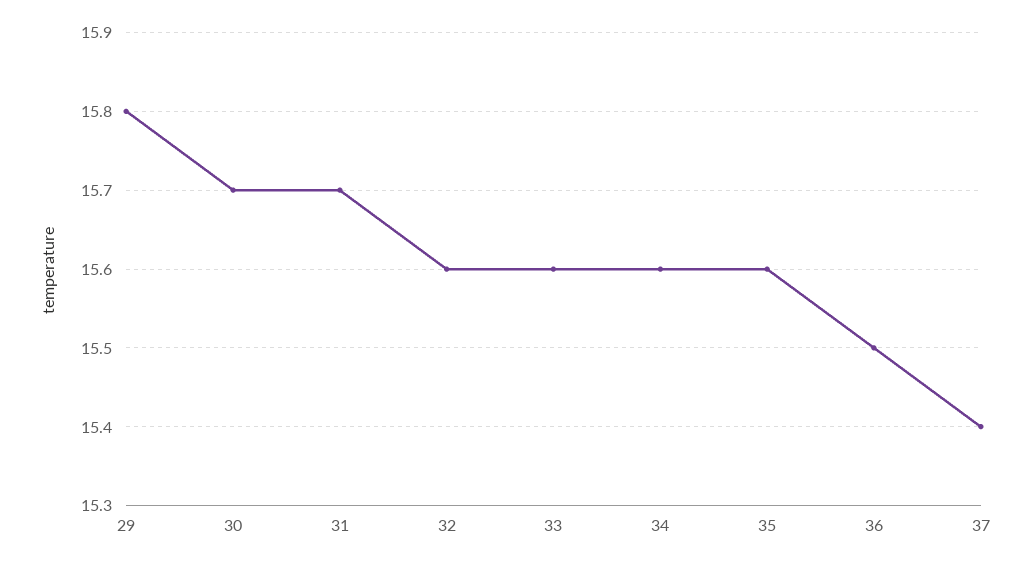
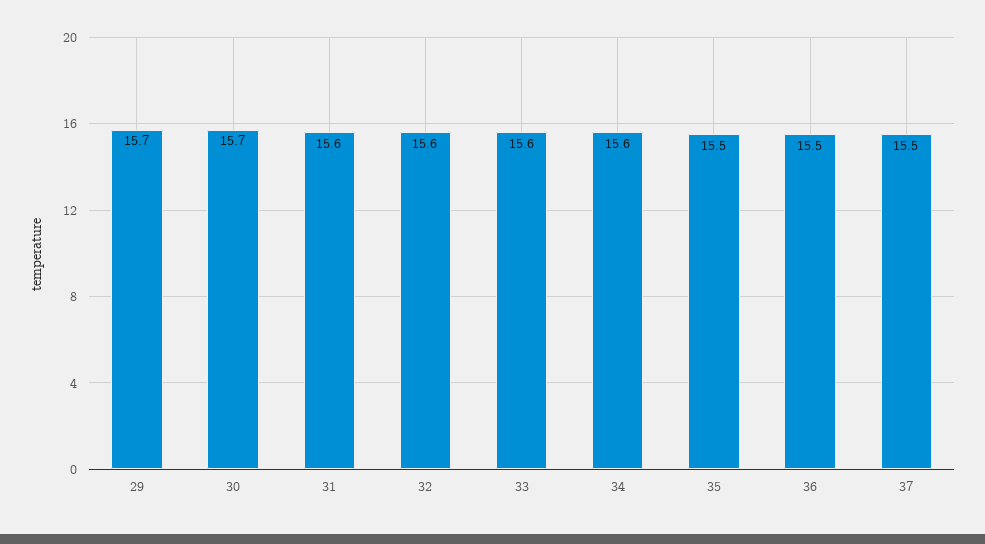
  {
-   "29": 15.8,
+   "29": 15.7,
    "30": 15.7,
-   "31": 15.7,
+   "31": 15.6,
    "32": 15.6,
    "33": 15.6,
    "34": 15.6,
-   "35": 15.6,
+   "35": 15.5,
    "36": 15.5,
-   "37": 15.4
+   "37": 15.5
  }

